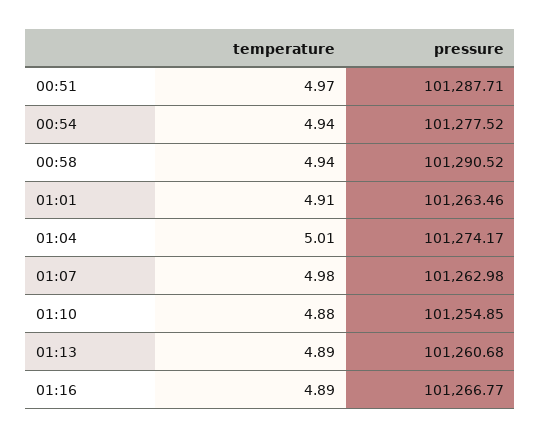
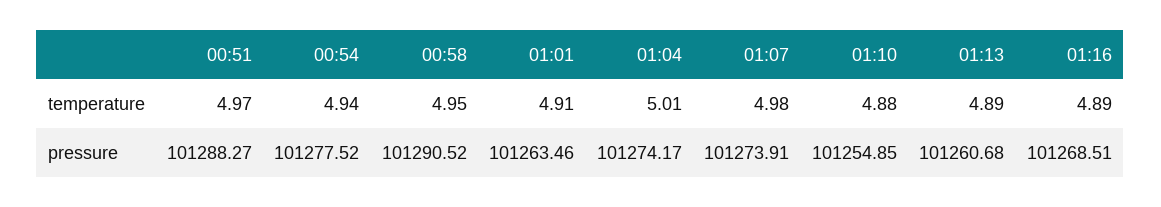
  {
    "temperature": {
      "00:51": 4.97,
      "00:54": 4.94,
-     "00:58": 4.94,
+     "00:58": 4.95,
      "01:01": 4.91,
      "01:04": 5.01,
      "01:07": 4.98,
      "01:10": 4.88,
      "01:13": 4.89,
      "01:16": 4.89
    },
    "pressure": {
-     "00:51": 101287.71,
+     "00:51": 101288.27,
      "00:54": 101277.52,
      "00:58": 101290.52,
      "01:01": 101263.46,
      "01:04": 101274.17,
-     "01:07": 101262.98,
+     "01:07": 101273.91,
      "01:10": 101254.85,
      "01:13": 101260.68,
-     "01:16": 101266.77
+     "01:16": 101268.51
    }
  }

